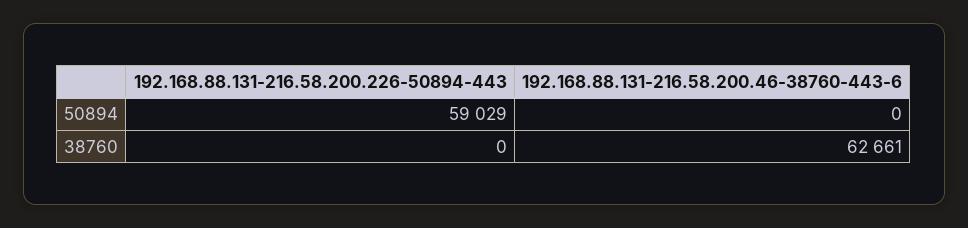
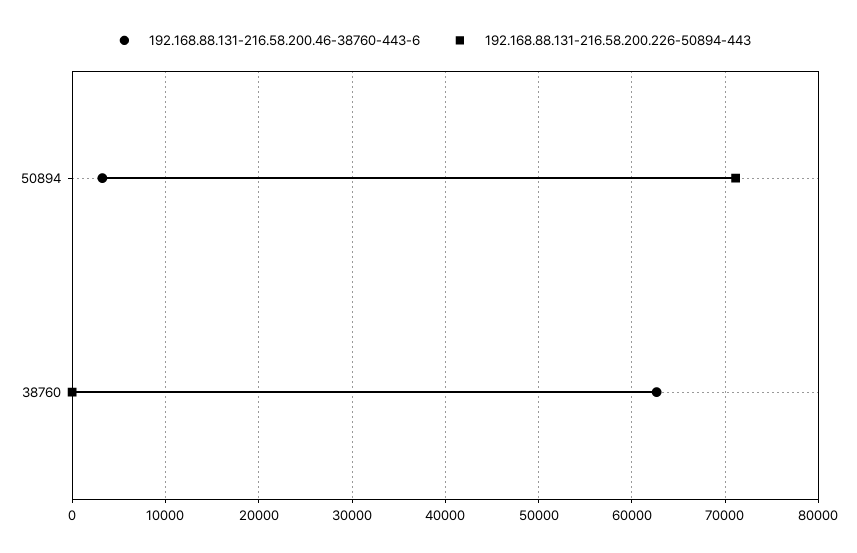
  {
    "192.168.88.131-216.58.200.226-50894-443": {
-     "50894": 59029,
+     "50894": 71000,
      "38760": 0
    },
    "192.168.88.131-216.58.200.46-38760-443-6": {
-     "50894": 0,
+     "50894": 3000,
      "38760": 62661
    }
  }

